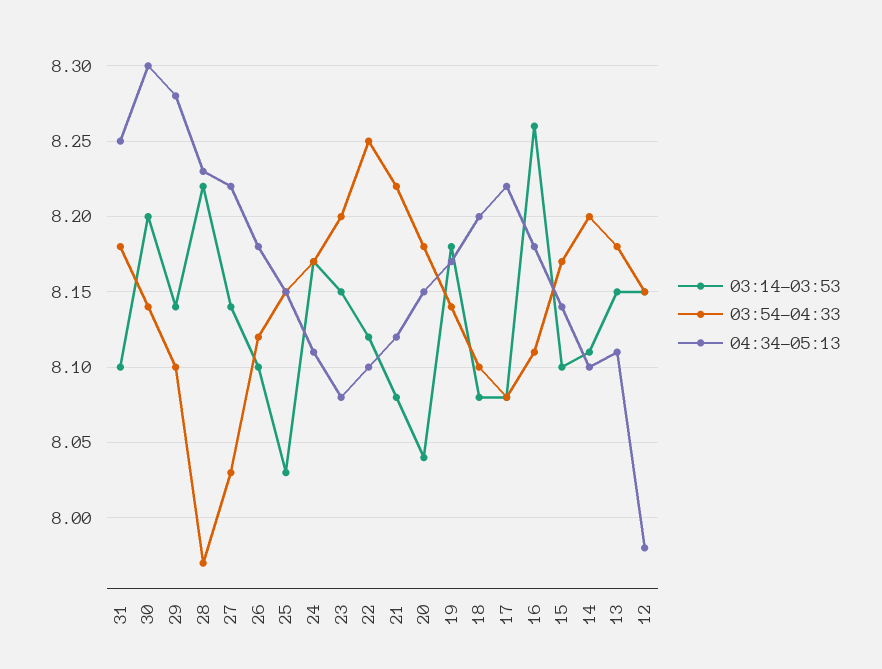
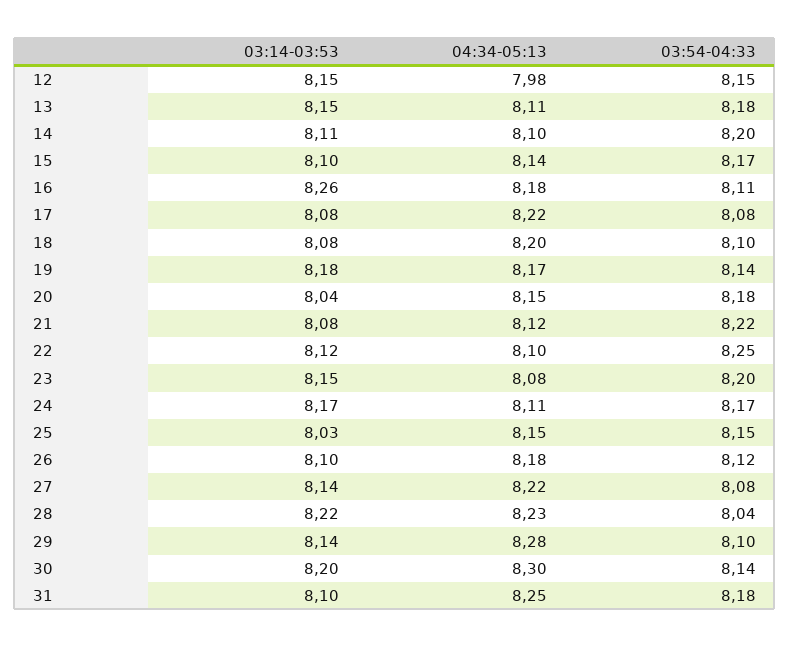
  {
    "03:14-03:53": {
      "31": 8.1,
      "30": 8.2,
      "29": 8.14,
      "28": 8.22,
      "27": 8.14,
      "26": 8.1,
      "25": 8.03,
      "24": 8.17,
      "23": 8.15,
      "22": 8.12,
      "21": 8.08,
      "20": 8.04,
      "19": 8.18,
      "18": 8.08,
      "17": 8.08,
      "16": 8.26,
      "15": 8.1,
      "14": 8.11,
      "13": 8.15,
      "12": 8.15
    },
    "03:54-04:33": {
      "31": 8.18,
      "30": 8.14,
      "29": 8.1,
-     "28": 7.97,
+     "28": 8.04,
-     "27": 8.03,
+     "27": 8.08,
      "26": 8.12,
      "25": 8.15,
      "24": 8.17,
      "23": 8.2,
      "22": 8.25,
      "21": 8.22,
      "20": 8.18,
      "19": 8.14,
      "18": 8.1,
      "17": 8.08,
      "16": 8.11,
      "15": 8.17,
      "14": 8.2,
      "13": 8.18,
      "12": 8.15
    },
    "04:34-05:13": {
      "31": 8.25,
      "30": 8.3,
      "29": 8.28,
      "28": 8.23,
      "27": 8.22,
      "26": 8.18,
      "25": 8.15,
      "24": 8.11,
      "23": 8.08,
      "22": 8.1,
      "21": 8.12,
      "20": 8.15,
      "19": 8.17,
      "18": 8.2,
      "17": 8.22,
      "16": 8.18,
      "15": 8.14,
      "14": 8.1,
      "13": 8.11,
      "12": 7.98
    }
  }

